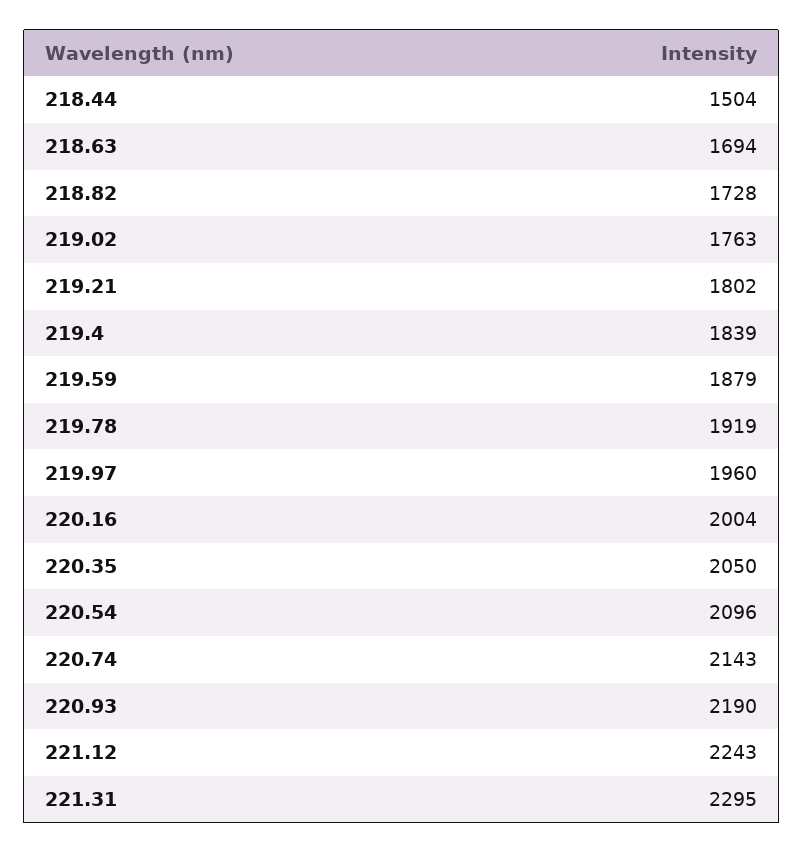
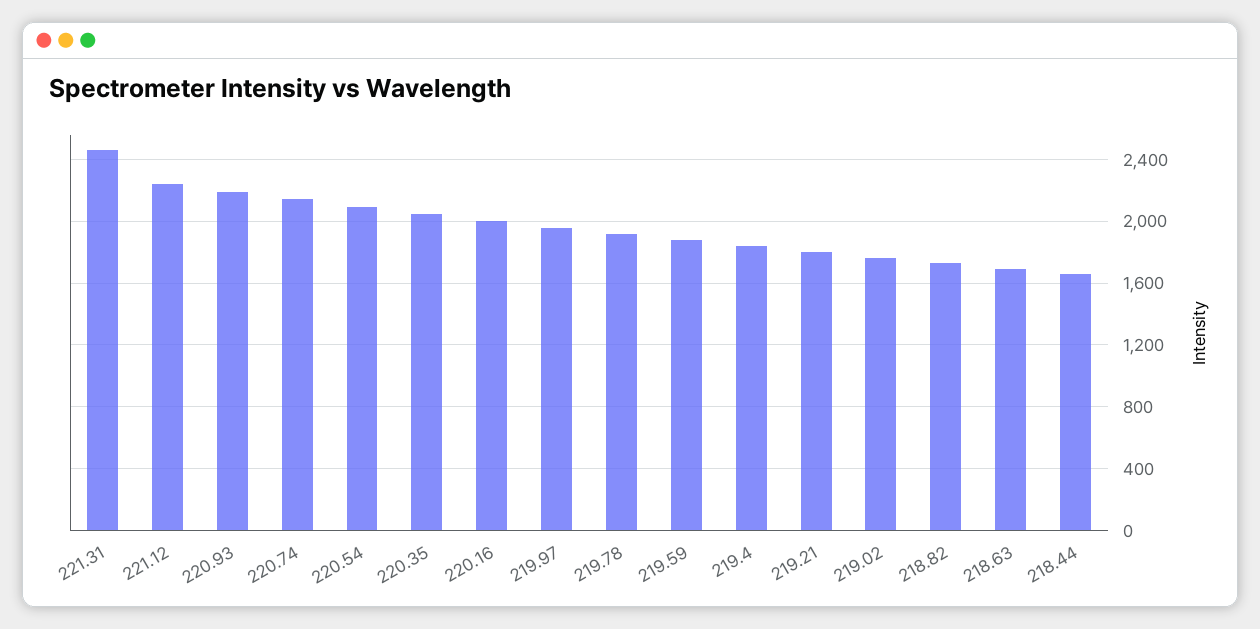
  {
-   "218.44": 1504,
+   "218.44": 1650,
    "218.63": 1694,
    "218.82": 1728,
    "219.02": 1763,
    "219.21": 1802,
    "219.4": 1839,
    "219.59": 1879,
    "219.78": 1919,
    "219.97": 1960,
    "220.16": 2004,
    "220.35": 2050,
    "220.54": 2096,
    "220.74": 2143,
    "220.93": 2190,
    "221.12": 2243,
-   "221.31": 2295
+   "221.31": 2450
  }

